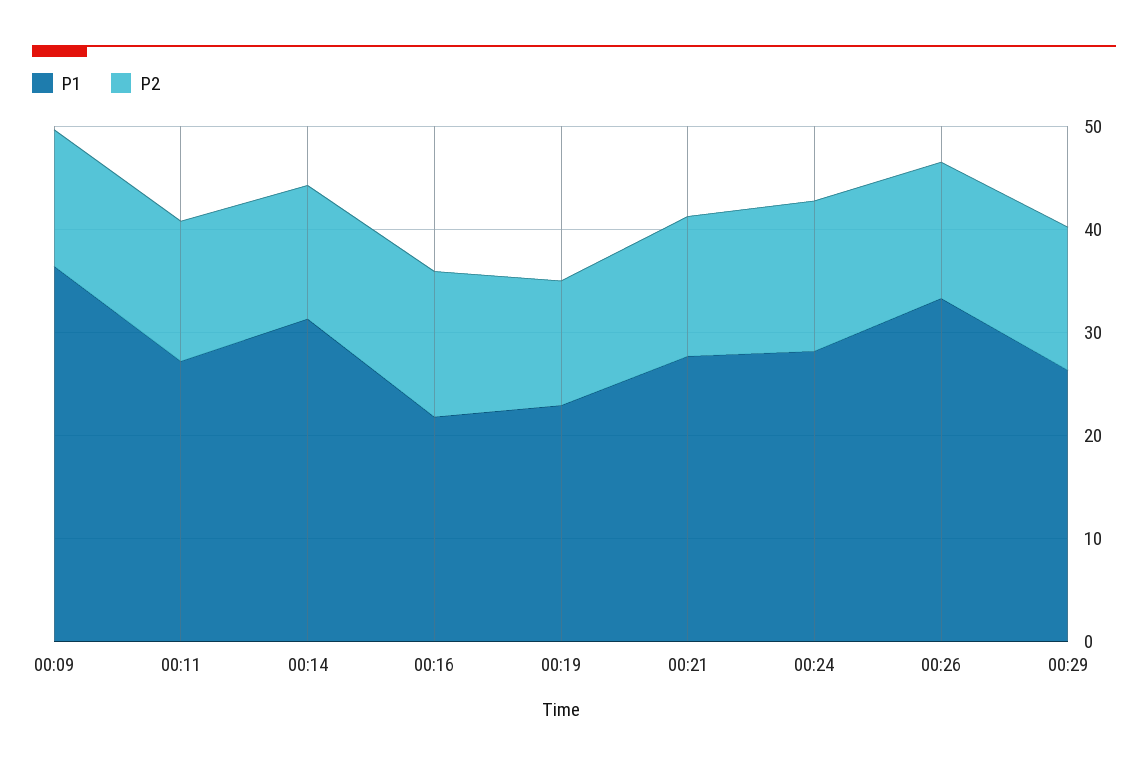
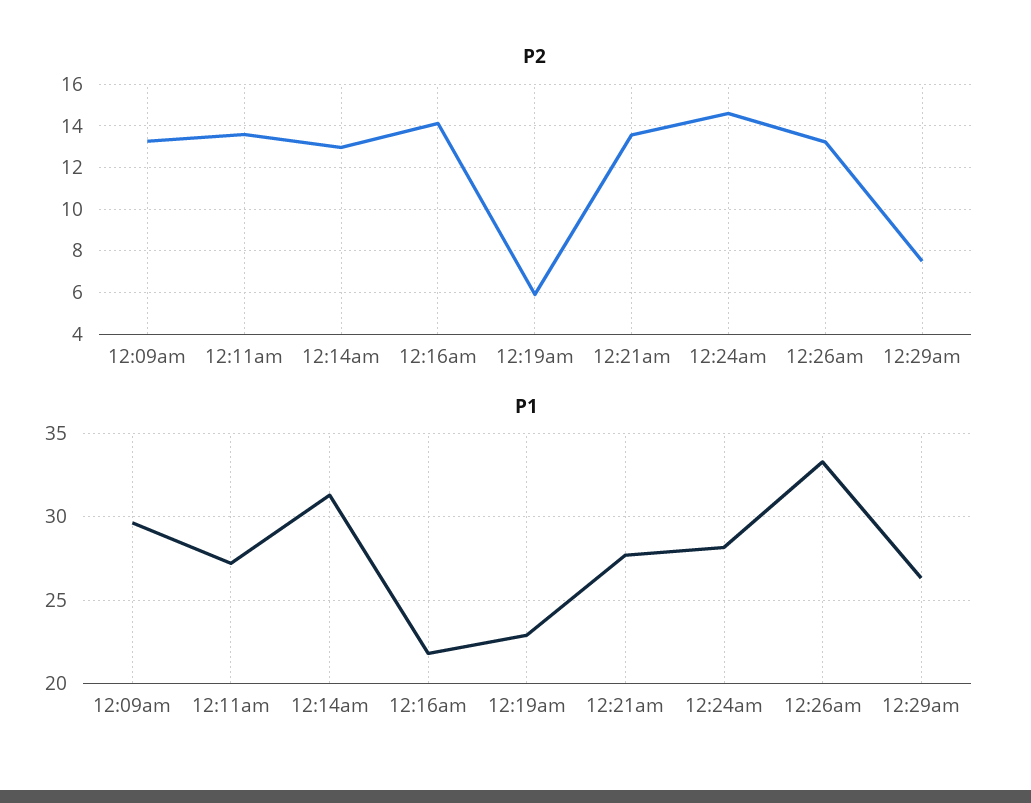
  {
    "P1": {
-     "00:09": 36,
+     "00:09": 29.5,
      "00:11": 27,
      "00:14": 31.5,
      "00:16": 22,
      "00:19": 23,
      "00:21": 27.5,
      "00:24": 28,
      "00:26": 33.5,
      "00:29": 26.5
    },
    "P2": {
      "00:09": 13.5,
      "00:11": 13.5,
      "00:14": 13,
      "00:16": 14,
-     "00:19": 12,
+     "00:19": 6,
      "00:21": 13.5,
      "00:24": 14.5,
      "00:26": 13,
-     "00:29": 14
+     "00:29": 7.5
    }
  }

